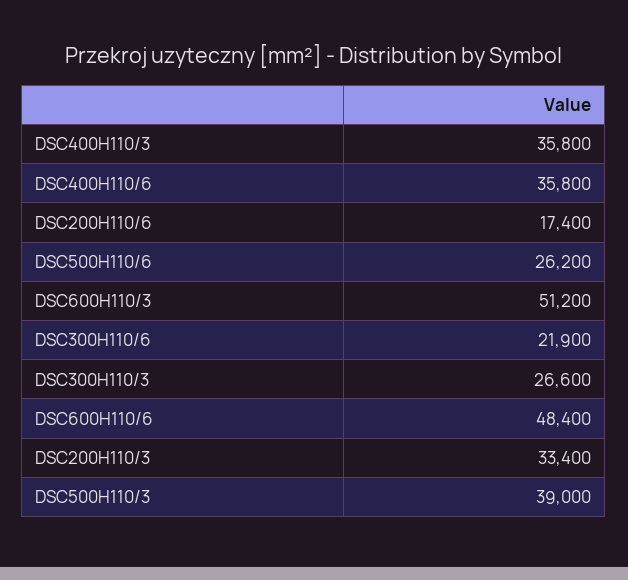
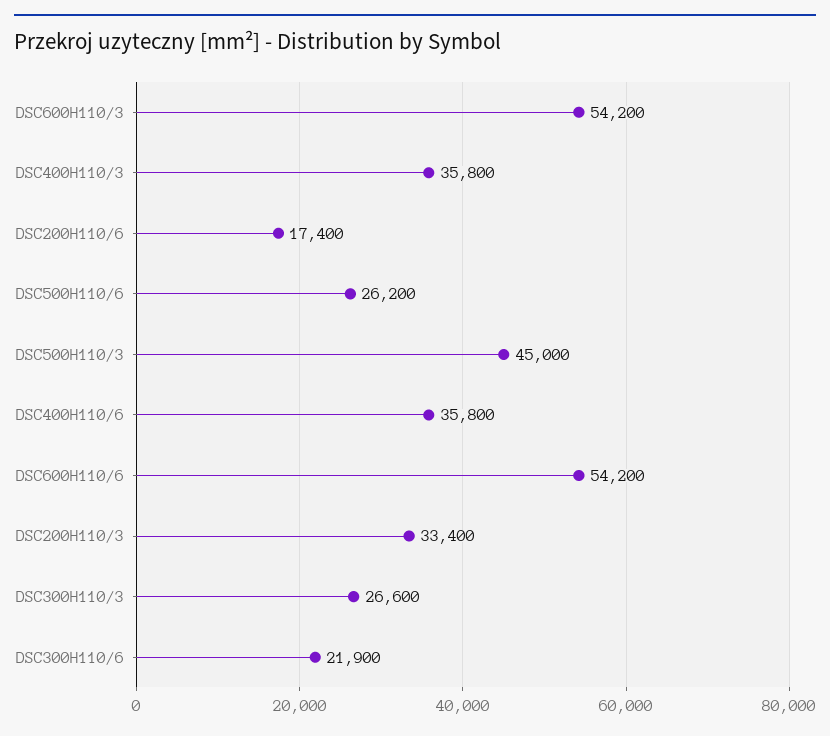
  {
    "DSC400H110/3": 35800,
    "DSC400H110/6": 35800,
    "DSC200H110/6": 17400,
    "DSC500H110/6": 26200,
-   "DSC600H110/3": 51200,
+   "DSC600H110/3": 54200,
    "DSC300H110/6": 21900,
    "DSC300H110/3": 26600,
-   "DSC600H110/6": 48400,
+   "DSC600H110/6": 54200,
    "DSC200H110/3": 33400,
-   "DSC500H110/3": 39000
+   "DSC500H110/3": 45000
  }

